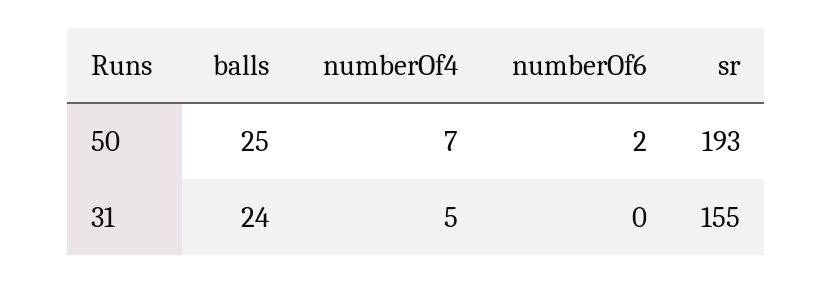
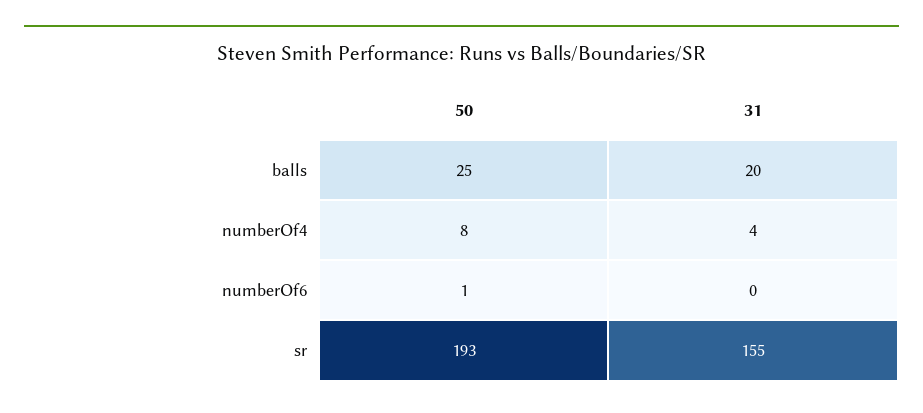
  {
    "balls": {
      "50": 25,
-     "31": 24
+     "31": 20
    },
    "numberOf4": {
-     "50": 7,
+     "50": 8,
-     "31": 5
+     "31": 4
    },
    "numberOf6": {
-     "50": 2,
+     "50": 1,
      "31": 0
    },
    "sr": {
      "50": 193,
      "31": 155
    }
  }

